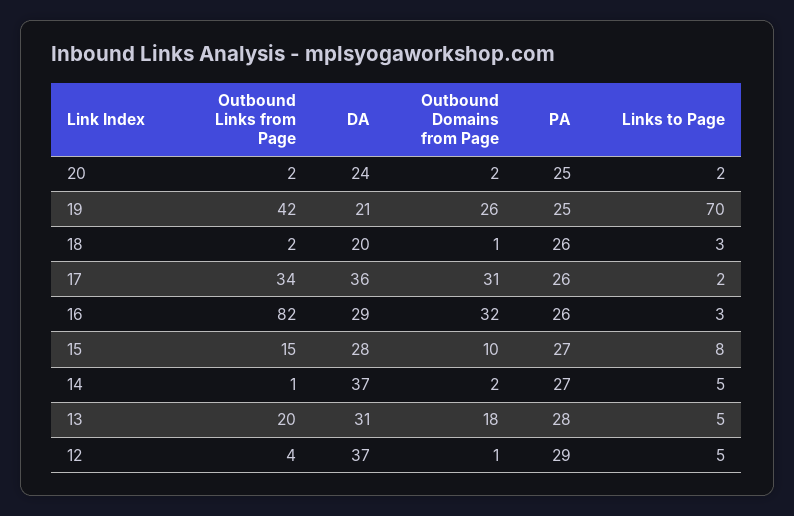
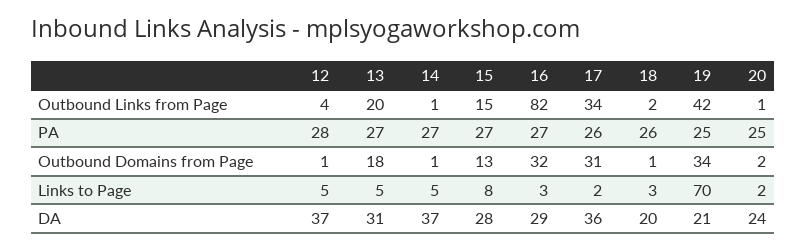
  {
    "Outbound Links from Page": {
-     "20": 2,
+     "20": 1,
      "19": 42,
      "18": 2,
      "17": 34,
      "16": 82,
      "15": 15,
      "14": 1,
      "13": 20,
      "12": 4
    },
    "DA": {
      "20": 24,
      "19": 21,
      "18": 20,
      "17": 36,
      "16": 29,
      "15": 28,
      "14": 37,
      "13": 31,
      "12": 37
    },
    "Outbound Domains from Page": {
      "20": 2,
-     "19": 26,
+     "19": 34,
      "18": 1,
      "17": 31,
      "16": 32,
-     "15": 10,
+     "15": 13,
-     "14": 2,
+     "14": 1,
      "13": 18,
      "12": 1
    },
    "PA": {
      "20": 25,
      "19": 25,
      "18": 26,
      "17": 26,
-     "16": 26,
+     "16": 27,
      "15": 27,
      "14": 27,
-     "13": 28,
+     "13": 27,
-     "12": 29
+     "12": 28
    },
    "Links to Page": {
      "20": 2,
      "19": 70,
      "18": 3,
      "17": 2,
      "16": 3,
      "15": 8,
      "14": 5,
      "13": 5,
      "12": 5
    }
  }

